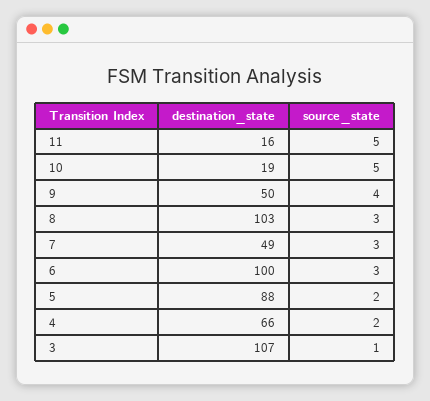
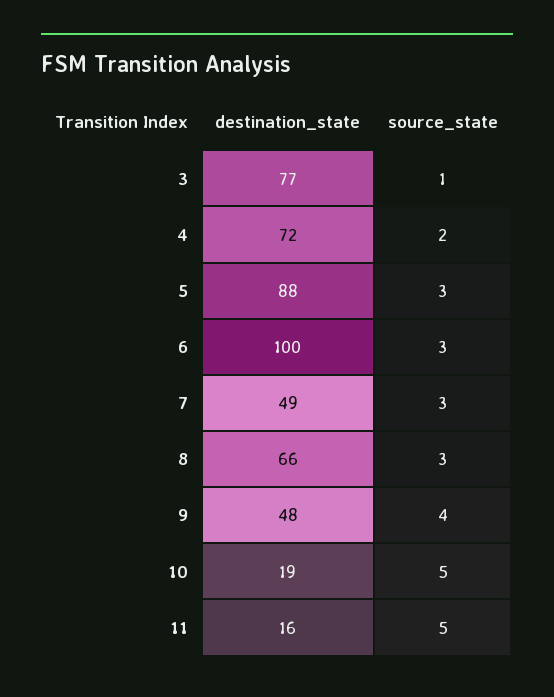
  {
    "destination_state": {
      "11": 16,
      "10": 19,
-     "9": 50,
+     "9": 48,
-     "8": 103,
+     "8": 66,
      "7": 49,
      "6": 100,
      "5": 88,
-     "4": 66,
+     "4": 72,
-     "3": 107
+     "3": 77
    },
    "source_state": {
      "11": 5,
      "10": 5,
      "9": 4,
      "8": 3,
      "7": 3,
      "6": 3,
-     "5": 2,
+     "5": 3,
      "4": 2,
      "3": 1
    }
  }

